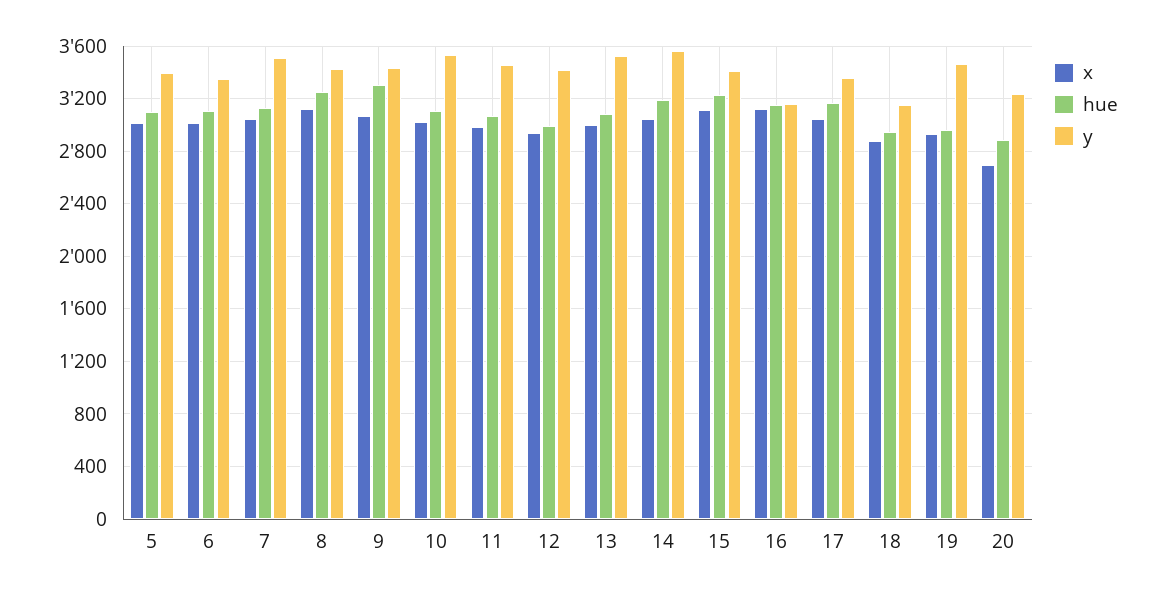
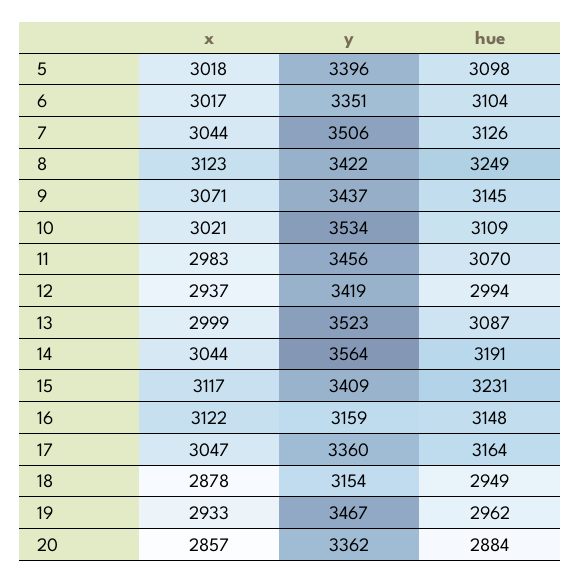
  {
    "x": {
      "5": 3018,
      "6": 3017,
      "7": 3044,
      "8": 3123,
      "9": 3071,
      "10": 3021,
      "11": 2983,
      "12": 2937,
      "13": 2999,
      "14": 3044,
      "15": 3117,
      "16": 3122,
      "17": 3047,
      "18": 2878,
      "19": 2933,
-     "20": 2700
+     "20": 2857
    },
    "hue": {
      "5": 3098,
      "6": 3104,
      "7": 3126,
      "8": 3249,
-     "9": 3300,
+     "9": 3145,
      "10": 3109,
      "11": 3070,
      "12": 2994,
      "13": 3087,
      "14": 3191,
      "15": 3231,
      "16": 3148,
      "17": 3164,
      "18": 2949,
      "19": 2962,
      "20": 2884
    },
    "y": {
      "5": 3396,
      "6": 3351,
      "7": 3506,
      "8": 3422,
      "9": 3437,
      "10": 3534,
      "11": 3456,
      "12": 3419,
      "13": 3523,
      "14": 3564,
      "15": 3409,
      "16": 3159,
      "17": 3360,
      "18": 3154,
      "19": 3467,
-     "20": 3250
+     "20": 3362
    }
  }

